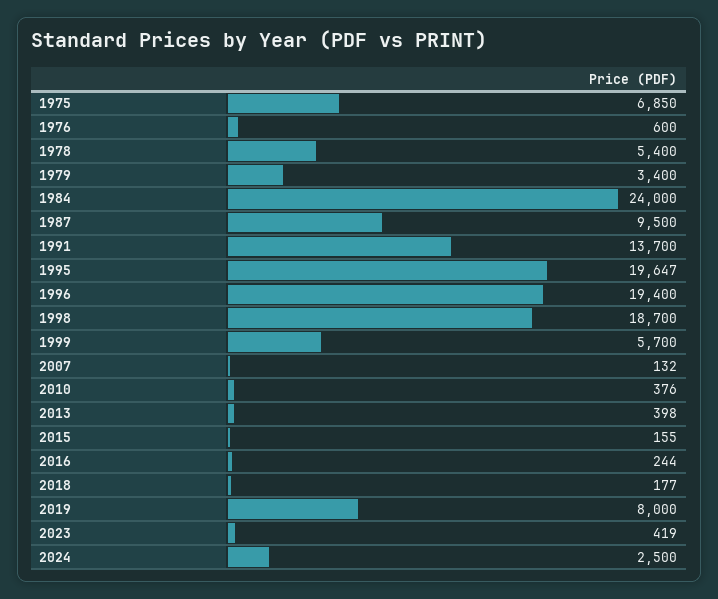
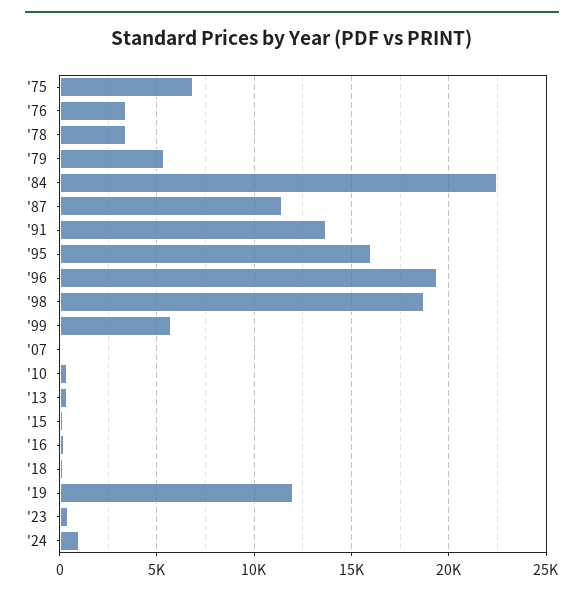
  {
    "1975": 6850,
-   "1976": 600,
+   "1976": 3500,
-   "1978": 5400,
+   "1978": 3500,
-   "1979": 3400,
+   "1979": 5500,
-   "1984": 24000,
+   "1984": 22500,
-   "1987": 9500,
+   "1987": 11500,
    "1991": 13700,
-   "1995": 19647,
+   "1995": 16000,
    "1996": 19400,
    "1998": 18700,
    "1999": 5700,
    "2007": 132,
    "2010": 376,
    "2013": 398,
    "2015": 155,
    "2016": 244,
    "2018": 177,
-   "2019": 8000,
+   "2019": 12000,
    "2023": 419,
-   "2024": 2500
+   "2024": 1000
  }

